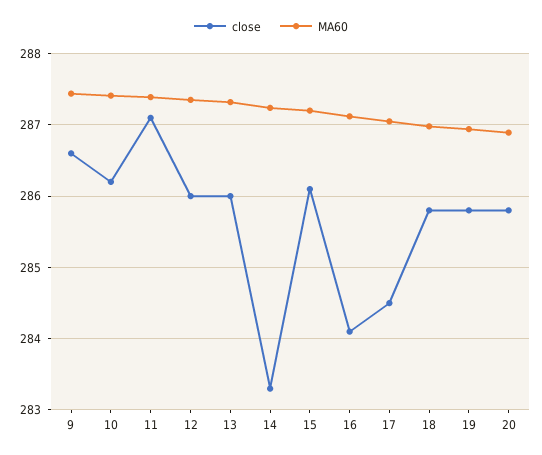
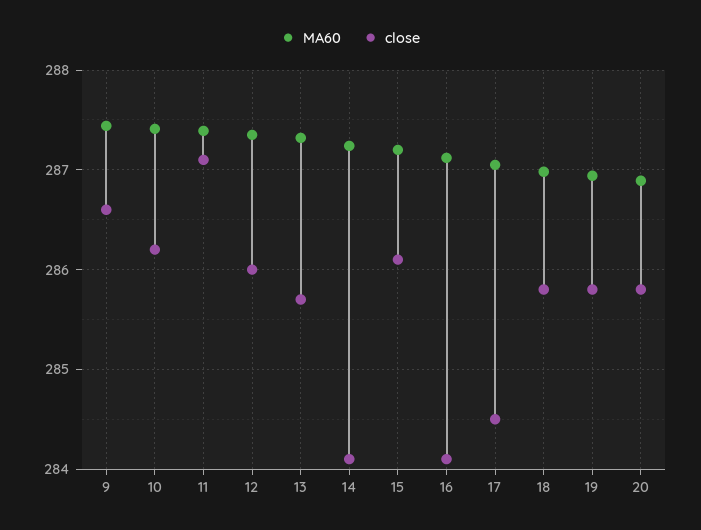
  {
    "close": {
      "9": 286.6,
      "10": 286.2,
      "11": 287.1,
      "12": 286,
-     "13": 286,
+     "13": 285.7,
-     "14": 283.3,
+     "14": 284.1,
      "15": 286.1,
      "16": 284.1,
      "17": 284.5,
      "18": 285.8,
      "19": 285.8,
      "20": 285.8
    },
    "MA60": {
      "9": 287.4,
      "10": 287.4,
      "11": 287.4,
      "12": 287.4,
      "13": 287.3,
      "14": 287.2,
      "15": 287.2,
      "16": 287.1,
      "17": 287.1,
      "18": 287,
      "19": 286.9,
      "20": 286.9
    }
  }

